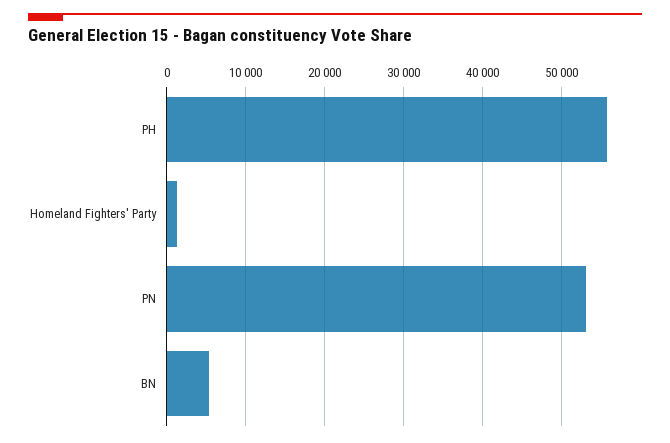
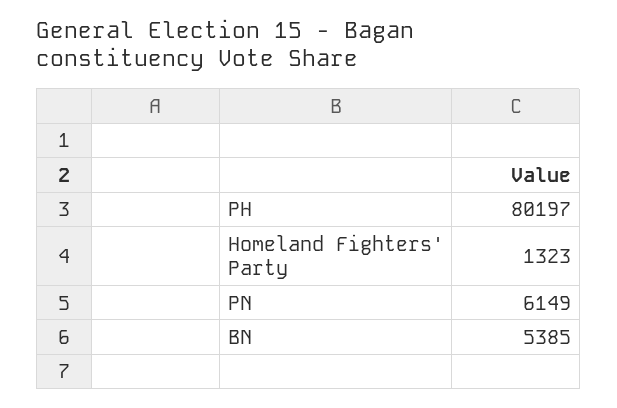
  {
-   "PH": 56000,
+   "PH": 80197,
    "Homeland Fighters' Party": 1323,
-   "PN": 53000,
+   "PN": 6149,
    "BN": 5385
  }

